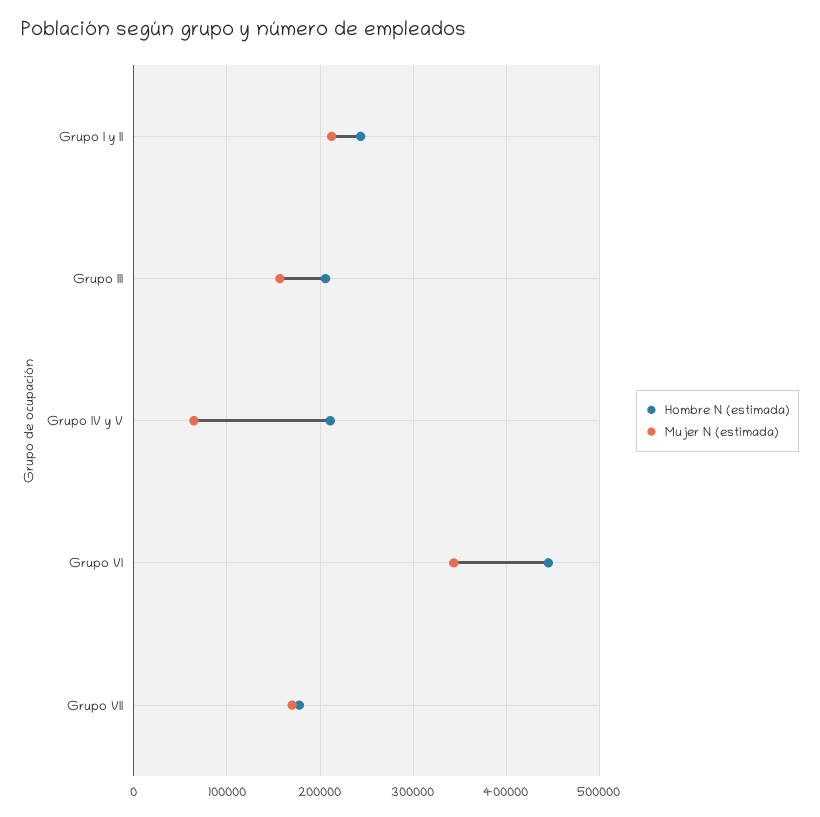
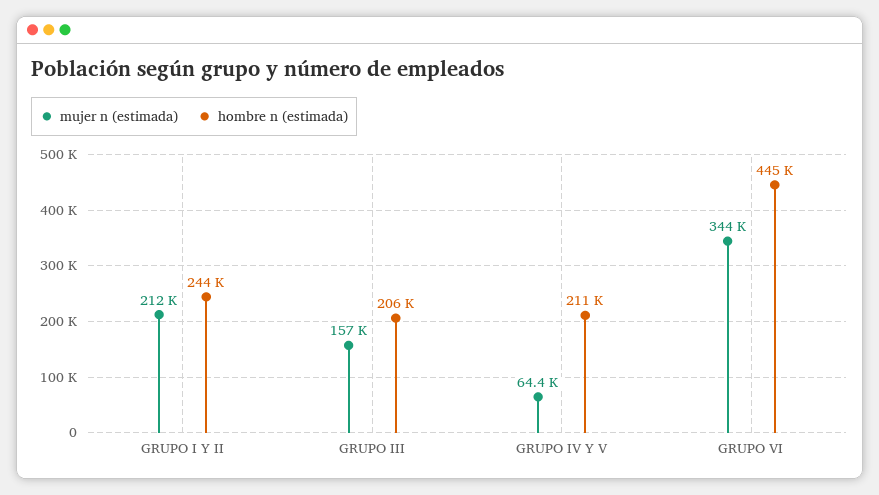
  {
    "Hombre N (estimada)": {
      "Grupo I y II": 244000,
      "Grupo III": 206000,
      "Grupo IV y V": 211000,
-     "Grupo VI": 445000,
+     "Grupo VI": 445000
-     "Grupo VII": 180000
    },
    "Mujer N (estimada)": {
      "Grupo I y II": 212000,
      "Grupo III": 157000,
      "Grupo IV y V": 64400,
-     "Grupo VI": 344000,
+     "Grupo VI": 344000
-     "Grupo VII": 170000
    }
  }

